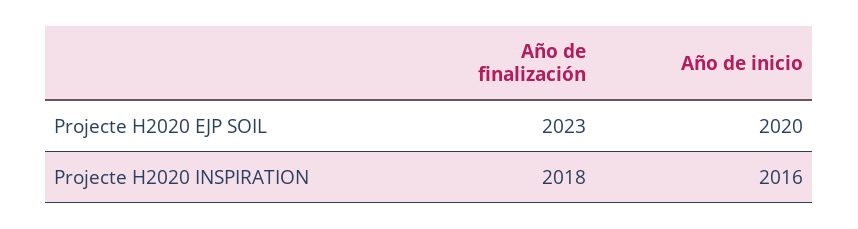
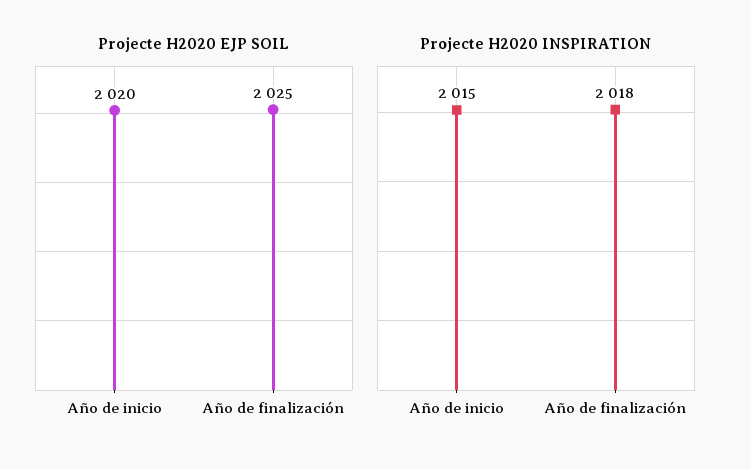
  {
    "Projecte H2020 EJP SOIL": {
-     "Año de finalización": 2023,
+     "Año de finalización": 2025,
      "Año de inicio": 2020
    },
    "Projecte H2020 INSPIRATION": {
      "Año de finalización": 2018,
-     "Año de inicio": 2016
+     "Año de inicio": 2015
    }
  }

